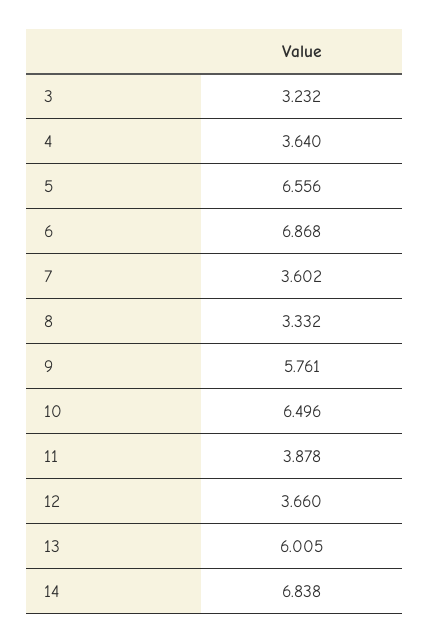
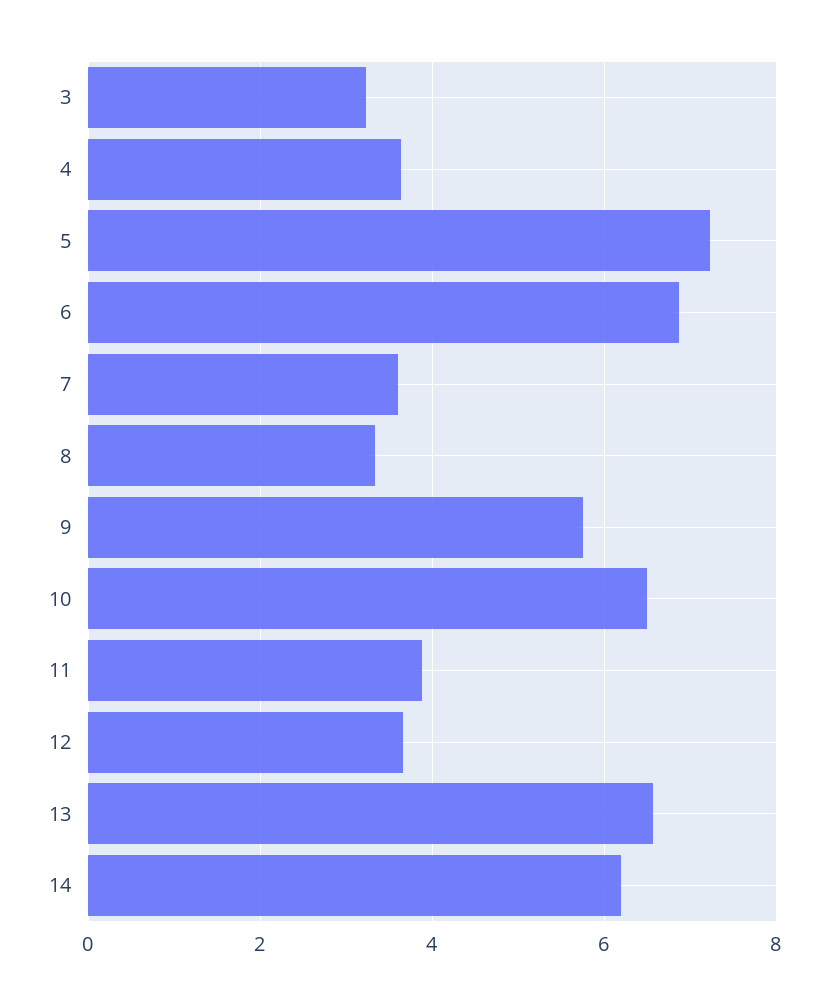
  {
    "3": 3.232,
    "4": 3.64,
-   "5": 6.556,
+   "5": 7.2,
    "6": 6.868,
    "7": 3.602,
    "8": 3.332,
    "9": 5.761,
    "10": 6.496,
    "11": 3.878,
    "12": 3.66,
-   "13": 6.005,
+   "13": 6.6,
-   "14": 6.838
+   "14": 6.2
  }

